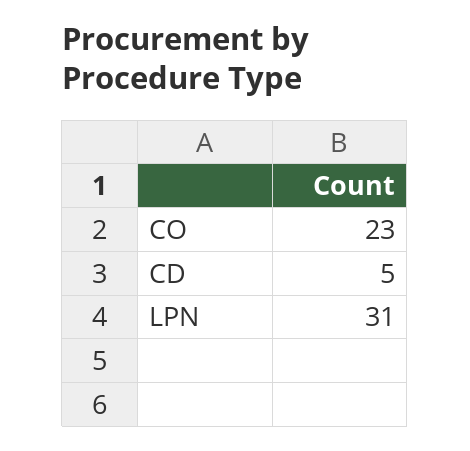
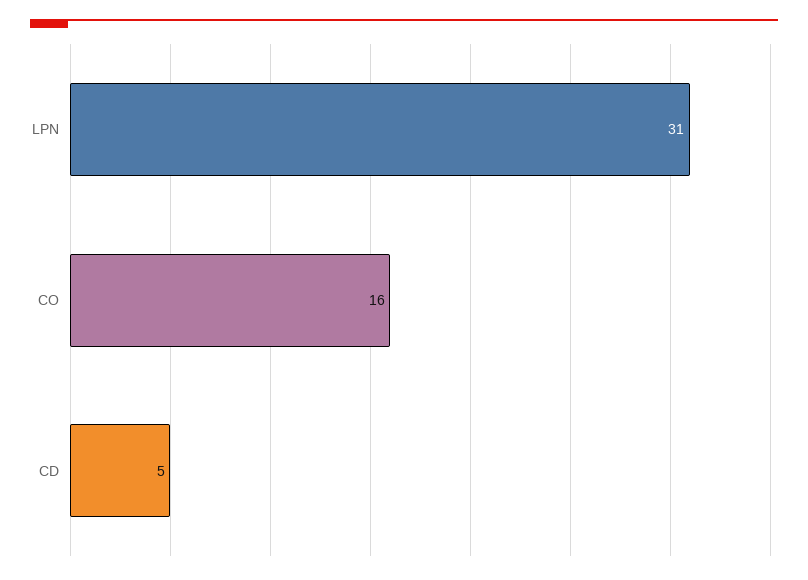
  {
-   "CO": 23,
+   "CO": 16,
    "CD": 5,
    "LPN": 31
  }

